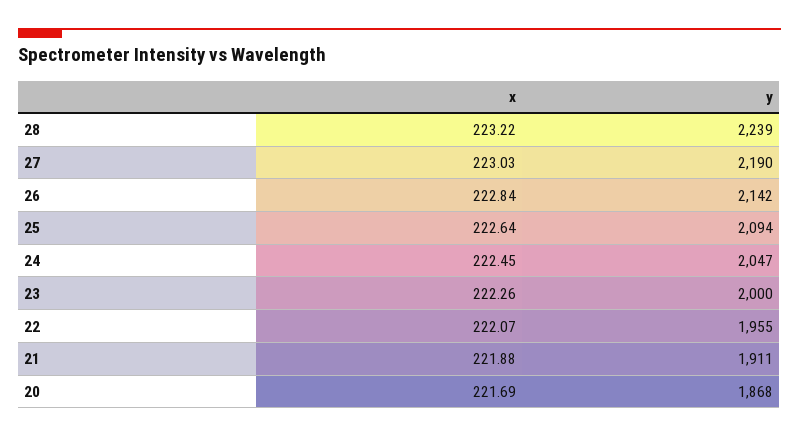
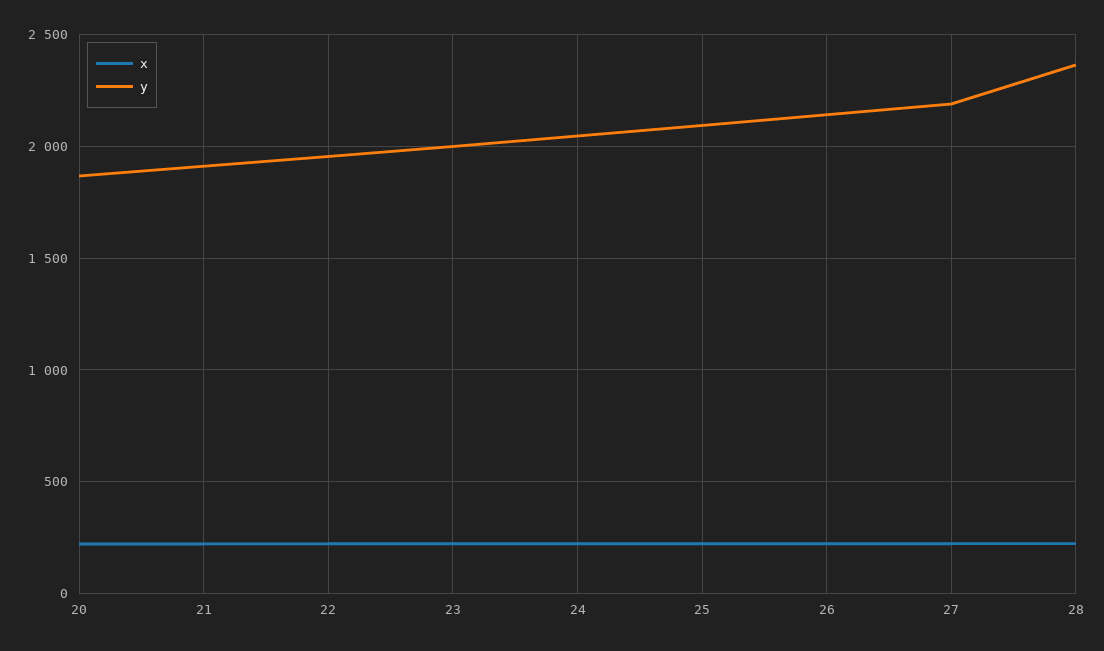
  {
    "x": {
      "28": 223.22,
      "27": 223.03,
      "26": 222.84,
      "25": 222.64,
      "24": 222.45,
      "23": 222.26,
      "22": 222.07,
      "21": 221.88,
      "20": 221.69
    },
    "y": {
-     "28": 2239,
+     "28": 2350,
      "27": 2190,
      "26": 2142,
      "25": 2094,
      "24": 2047,
      "23": 2000,
      "22": 1955,
      "21": 1911,
      "20": 1868
    }
  }

